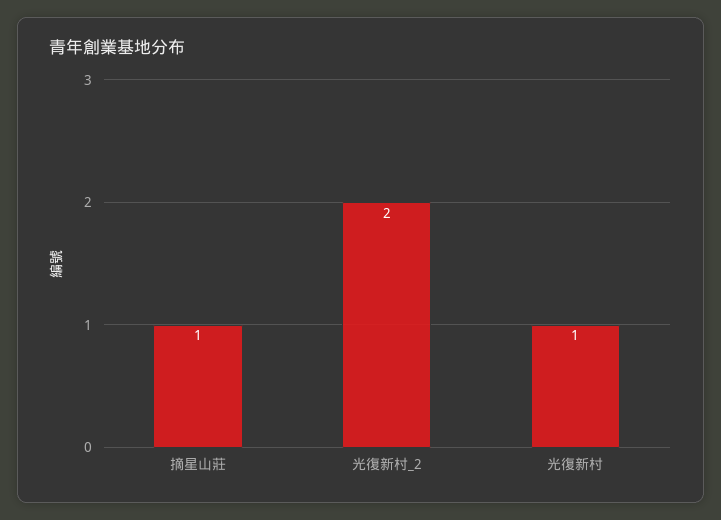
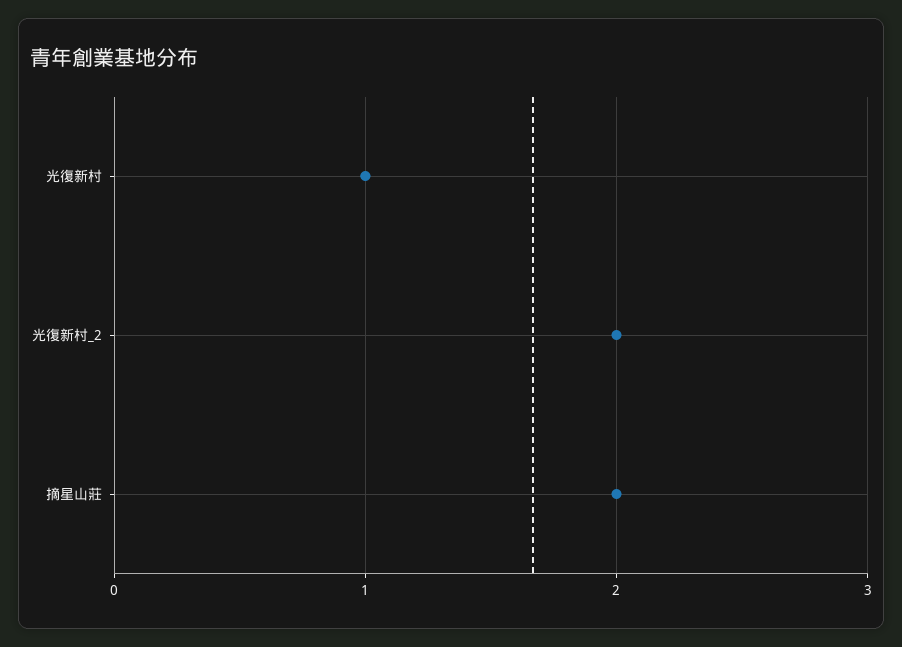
  {
-   "摘星山莊": 1,
+   "摘星山莊": 2,
    "光復新村_2": 2,
    "光復新村": 1
  }

